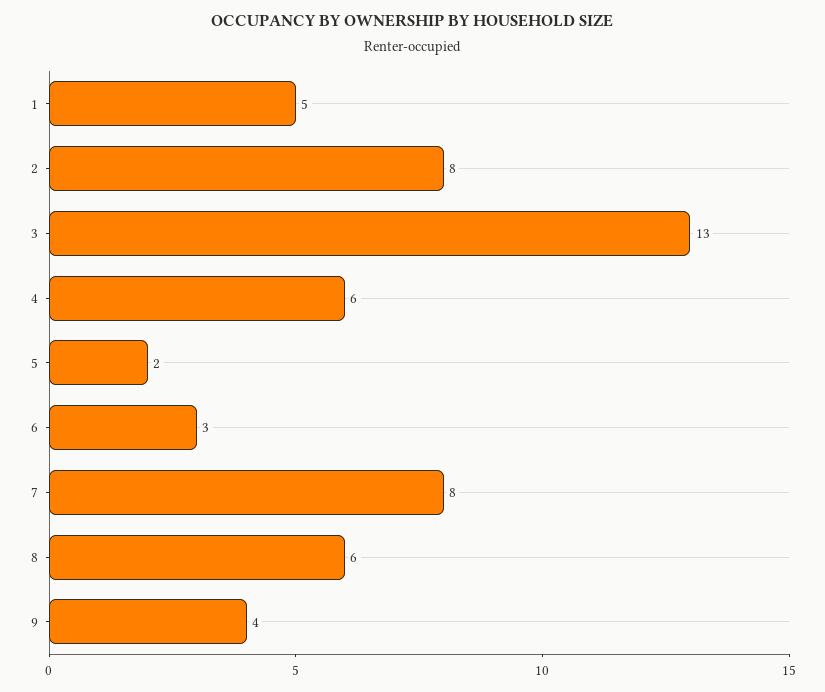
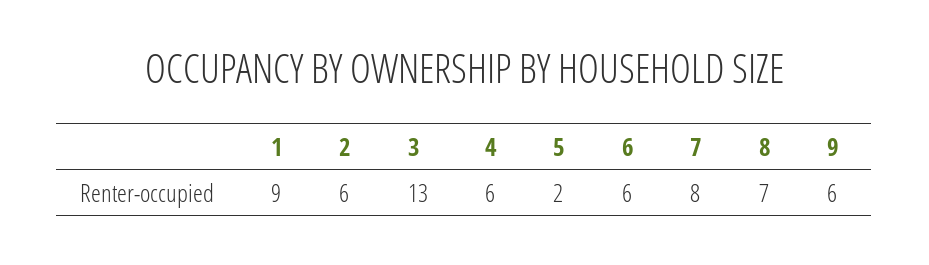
  {
-   "1": 5,
+   "1": 9,
-   "2": 8,
+   "2": 6,
    "3": 13,
    "4": 6,
    "5": 2,
-   "6": 3,
+   "6": 6,
    "7": 8,
-   "8": 6,
+   "8": 7,
-   "9": 4
+   "9": 6
  }

